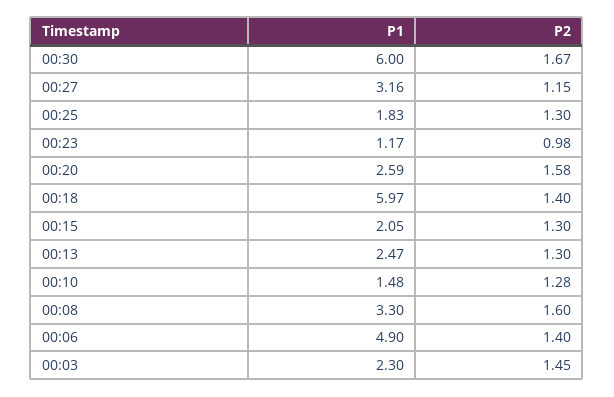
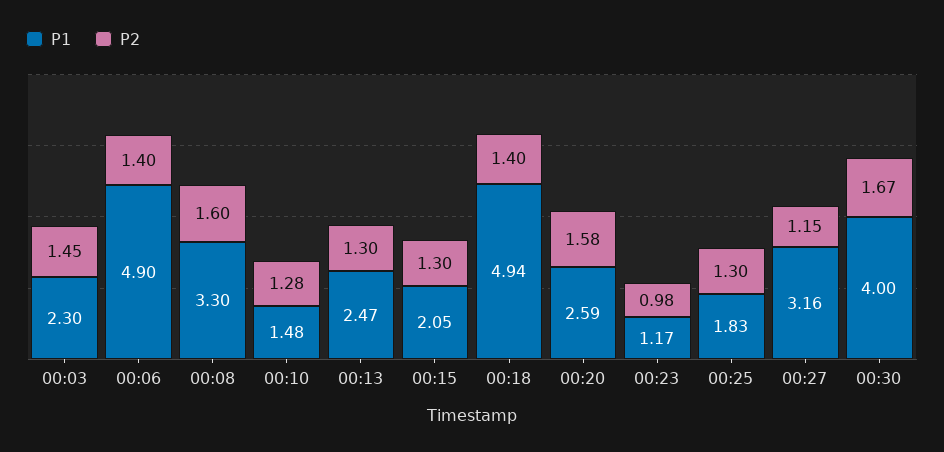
  {
    "P1": {
-     "00:30": 6,
+     "00:30": 4,
      "00:27": 3.16,
      "00:25": 1.83,
      "00:23": 1.17,
      "00:20": 2.59,
-     "00:18": 5.97,
+     "00:18": 4.94,
      "00:15": 2.05,
      "00:13": 2.47,
      "00:10": 1.48,
      "00:08": 3.3,
      "00:06": 4.9,
      "00:03": 2.3
    },
    "P2": {
      "00:30": 1.67,
      "00:27": 1.15,
      "00:25": 1.3,
      "00:23": 0.98,
      "00:20": 1.58,
      "00:18": 1.4,
      "00:15": 1.3,
      "00:13": 1.3,
      "00:10": 1.28,
      "00:08": 1.6,
      "00:06": 1.4,
      "00:03": 1.45
    }
  }

